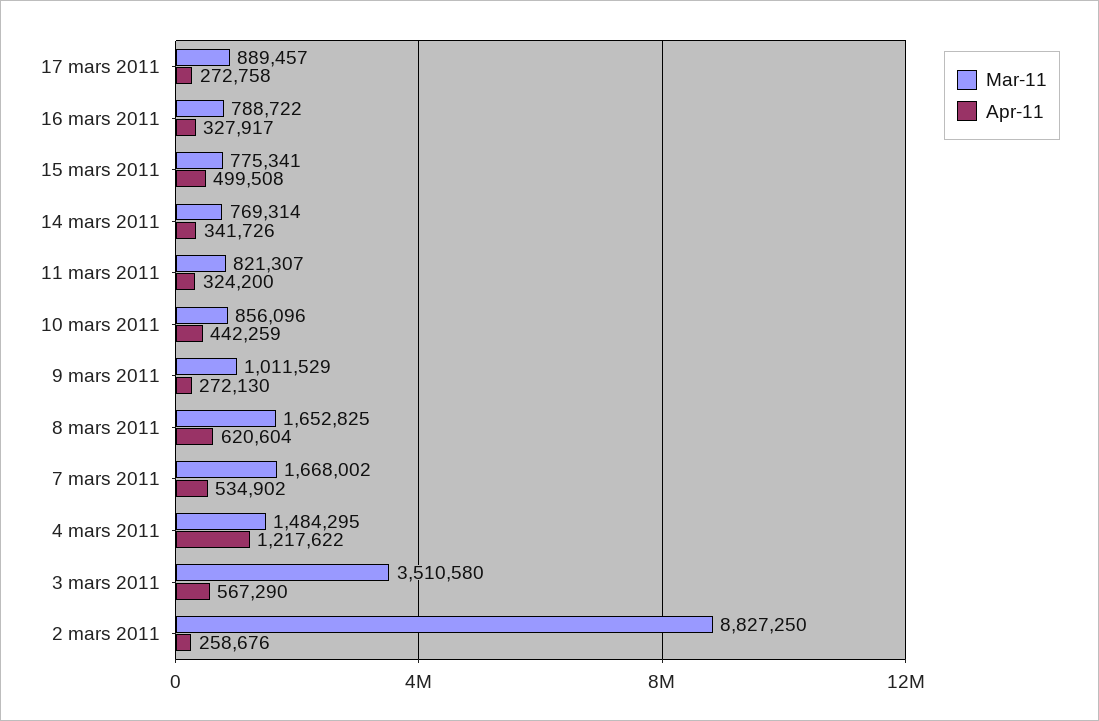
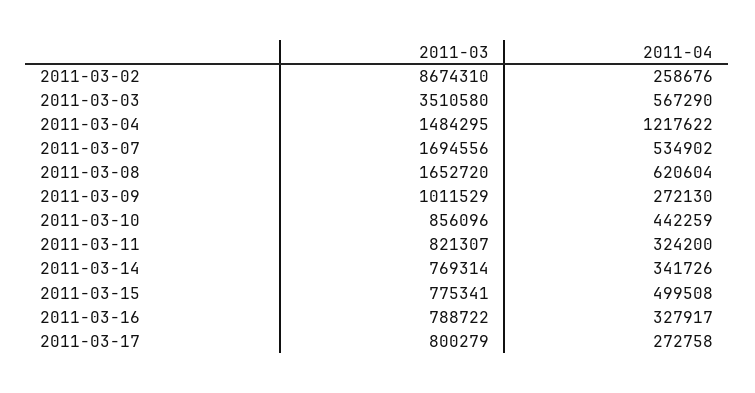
  {
    "Mar-11": {
-     "17 mars 2011": 889457,
+     "17 mars 2011": 800279,
      "16 mars 2011": 788722,
      "15 mars 2011": 775341,
      "14 mars 2011": 769314,
      "11 mars 2011": 821307,
      "10 mars 2011": 856096,
      "9 mars 2011": 1011529,
-     "8 mars 2011": 1652825,
+     "8 mars 2011": 1652720,
-     "7 mars 2011": 1668002,
+     "7 mars 2011": 1694556,
      "4 mars 2011": 1484295,
      "3 mars 2011": 3510580,
-     "2 mars 2011": 8827250
+     "2 mars 2011": 8674310
    },
    "Apr-11": {
      "17 mars 2011": 272758,
      "16 mars 2011": 327917,
      "15 mars 2011": 499508,
      "14 mars 2011": 341726,
      "11 mars 2011": 324200,
      "10 mars 2011": 442259,
      "9 mars 2011": 272130,
      "8 mars 2011": 620604,
      "7 mars 2011": 534902,
      "4 mars 2011": 1217622,
      "3 mars 2011": 567290,
      "2 mars 2011": 258676
    }
  }

